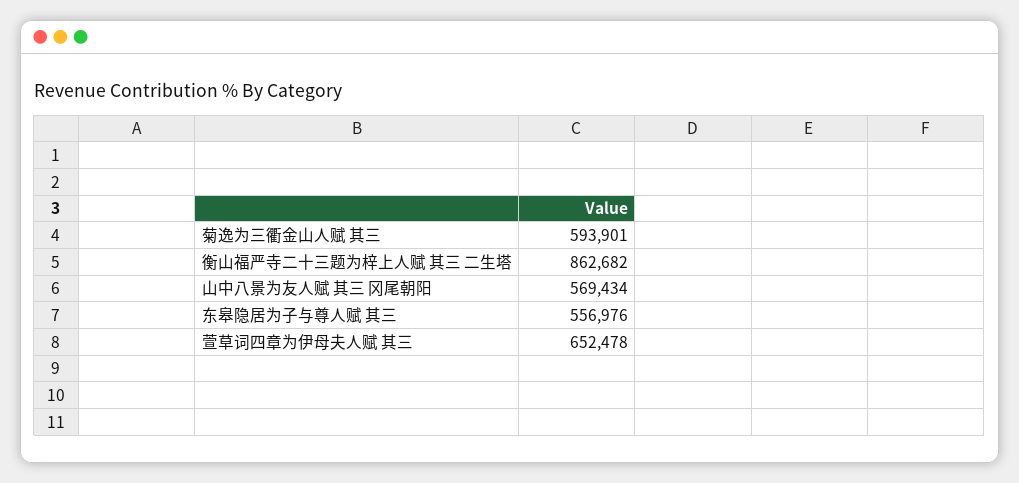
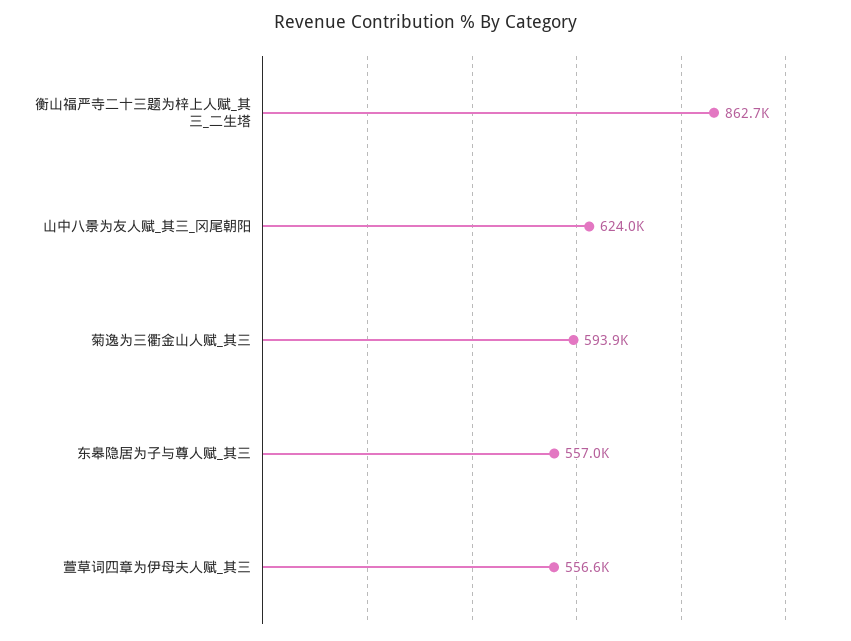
  {
    "菊逸为三衢金山人赋 其三": 593901,
    "衡山福严寺二十三题为梓上人赋 其三 二生塔": 862682,
-   "山中八景为友人赋 其三 冈尾朝阳": 569434,
+   "山中八景为友人赋 其三 冈尾朝阳": 624000,
    "东皋隐居为子与尊人赋 其三": 556976,
-   "萱草词四章为伊母夫人赋 其三": 652478
+   "萱草词四章为伊母夫人赋 其三": 556600
  }

